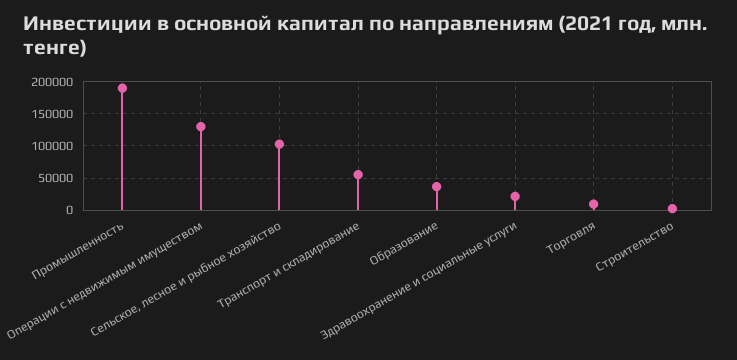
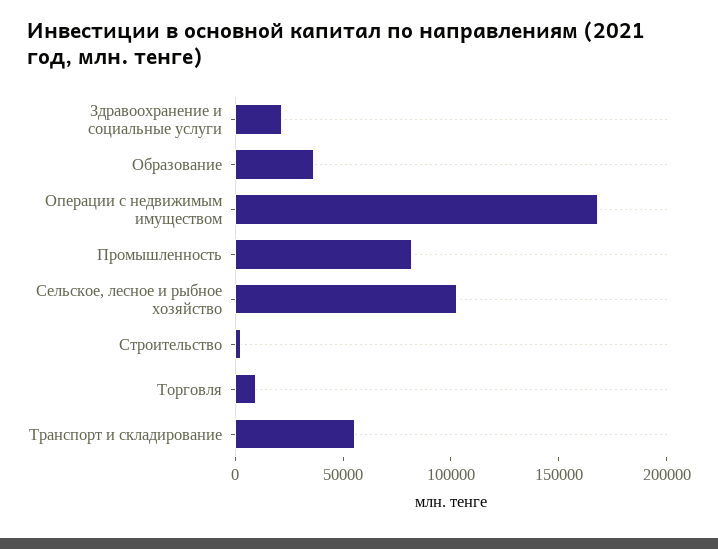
  {
-   "Промышленность": 190000,
+   "Промышленность": 80000,
-   "Операции с недвижимым имуществом": 130000,
+   "Операции с недвижимым имуществом": 170000,
    "Сельское, лесное и рыбное хозяйство": 100000,
    "Транспорт и складирование": 60000,
    "Образование": 40000,
    "Здравоохранение и социальные услуги": 20000,
    "Торговля": 10000,
    "Строительство": 0
  }

